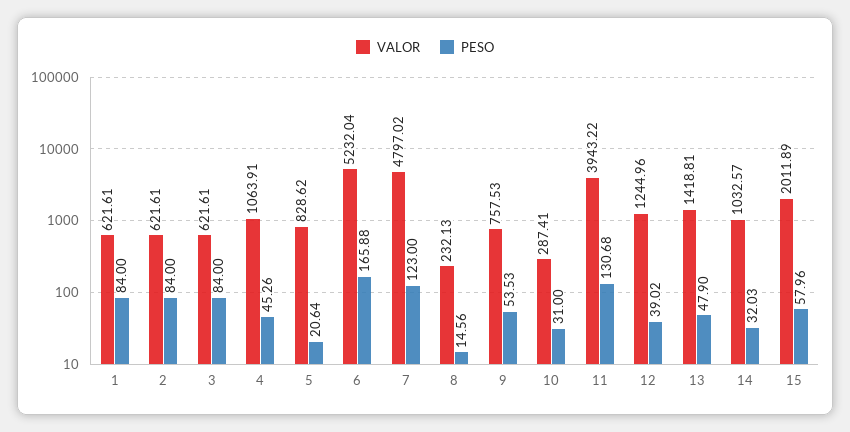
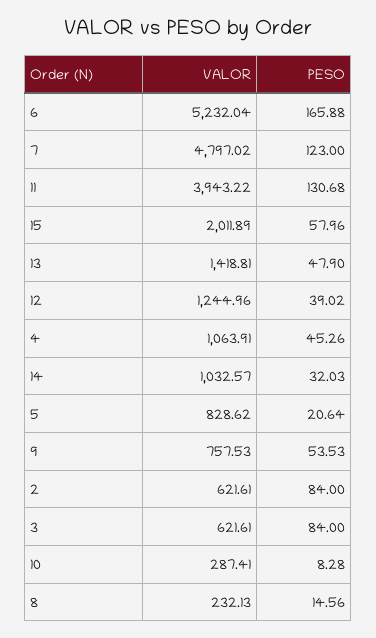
  {
    "VALOR": {
-     "1": 621.61,
      "2": 621.61,
      "3": 621.61,
      "4": 1063.91,
      "5": 828.62,
      "6": 5232.04,
      "7": 4797.02,
      "8": 232.13,
      "9": 757.53,
      "10": 287.41,
      "11": 3943.22,
      "12": 1244.96,
      "13": 1418.81,
      "14": 1032.57,
      "15": 2011.89
    },
    "PESO": {
-     "1": 84,
      "2": 84,
      "3": 84,
      "4": 45.26,
      "5": 20.64,
      "6": 165.88,
      "7": 123,
      "8": 14.56,
      "9": 53.53,
-     "10": 31,
+     "10": 8.28,
      "11": 130.68,
      "12": 39.02,
      "13": 47.9,
      "14": 32.03,
      "15": 57.96
    }
  }

